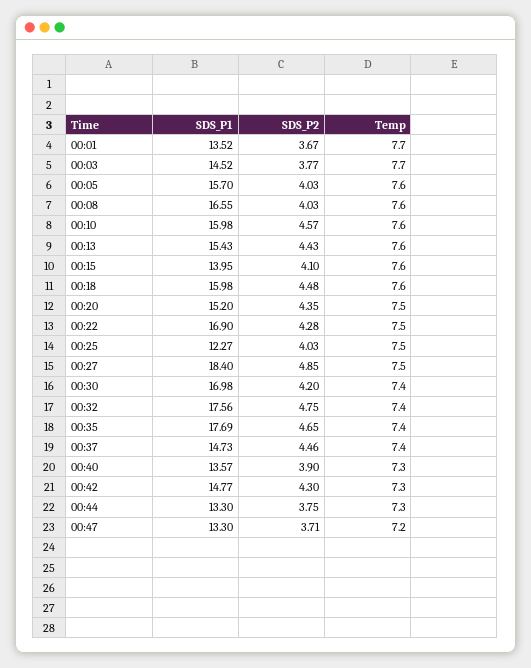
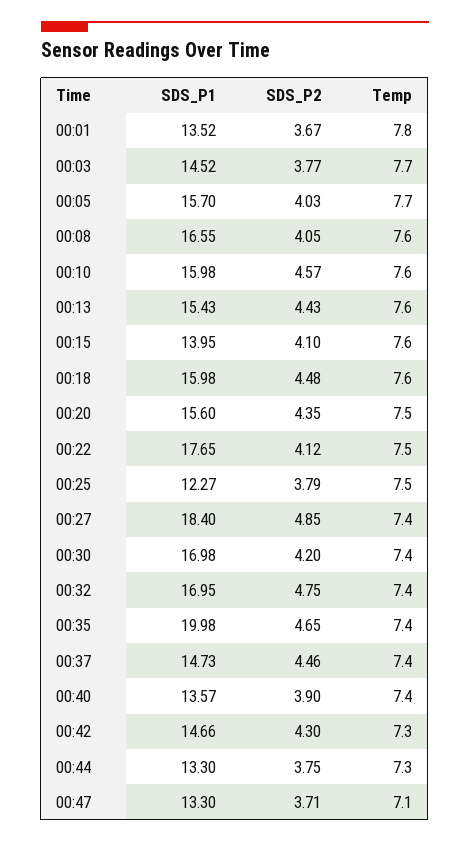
  {
    "SDS_P1": {
      "00:01": 13.52,
      "00:03": 14.52,
      "00:05": 15.7,
      "00:08": 16.55,
      "00:10": 15.98,
      "00:13": 15.43,
      "00:15": 13.95,
      "00:18": 15.98,
-     "00:20": 15.2,
+     "00:20": 15.6,
-     "00:22": 16.9,
+     "00:22": 17.65,
      "00:25": 12.27,
      "00:27": 18.4,
      "00:30": 16.98,
-     "00:32": 17.56,
+     "00:32": 16.95,
-     "00:35": 17.69,
+     "00:35": 19.98,
      "00:37": 14.73,
      "00:40": 13.57,
-     "00:42": 14.77,
+     "00:42": 14.66,
      "00:44": 13.3,
      "00:47": 13.3
    },
    "SDS_P2": {
      "00:01": 3.67,
      "00:03": 3.77,
      "00:05": 4.03,
-     "00:08": 4.03,
+     "00:08": 4.05,
      "00:10": 4.57,
      "00:13": 4.43,
      "00:15": 4.1,
      "00:18": 4.48,
      "00:20": 4.35,
-     "00:22": 4.28,
+     "00:22": 4.12,
-     "00:25": 4.03,
+     "00:25": 3.79,
      "00:27": 4.85,
      "00:30": 4.2,
      "00:32": 4.75,
      "00:35": 4.65,
      "00:37": 4.46,
      "00:40": 3.9,
      "00:42": 4.3,
      "00:44": 3.75,
      "00:47": 3.71
    },
    "Temp": {
-     "00:01": 7.7,
+     "00:01": 7.8,
      "00:03": 7.7,
-     "00:05": 7.6,
+     "00:05": 7.7,
      "00:08": 7.6,
      "00:10": 7.6,
      "00:13": 7.6,
      "00:15": 7.6,
      "00:18": 7.6,
      "00:20": 7.5,
      "00:22": 7.5,
      "00:25": 7.5,
-     "00:27": 7.5,
+     "00:27": 7.4,
      "00:30": 7.4,
      "00:32": 7.4,
      "00:35": 7.4,
      "00:37": 7.4,
-     "00:40": 7.3,
+     "00:40": 7.4,
      "00:42": 7.3,
      "00:44": 7.3,
-     "00:47": 7.2
+     "00:47": 7.1
    }
  }

